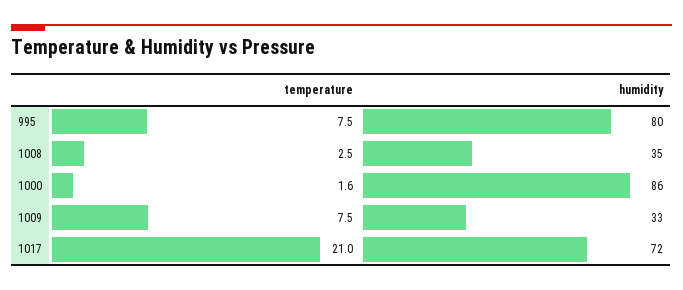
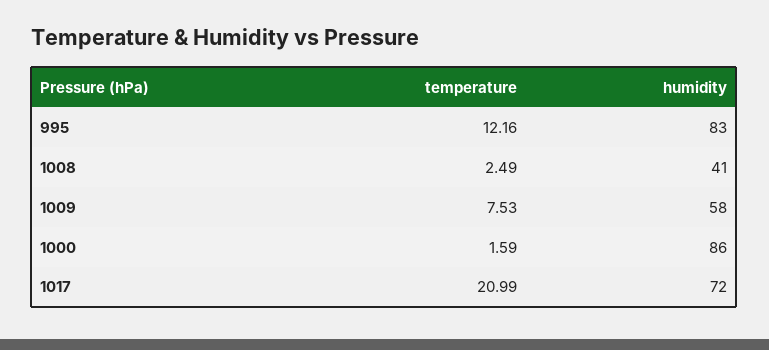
  {
    "temperature": {
-     "995": 7.5,
+     "995": 12.16,
      "1008": 2.49,
      "1000": 1.59,
      "1009": 7.53,
      "1017": 20.99
    },
    "humidity": {
-     "995": 80,
+     "995": 83,
-     "1008": 35,
+     "1008": 41,
      "1000": 86,
-     "1009": 33,
+     "1009": 58,
      "1017": 72
    }
  }

